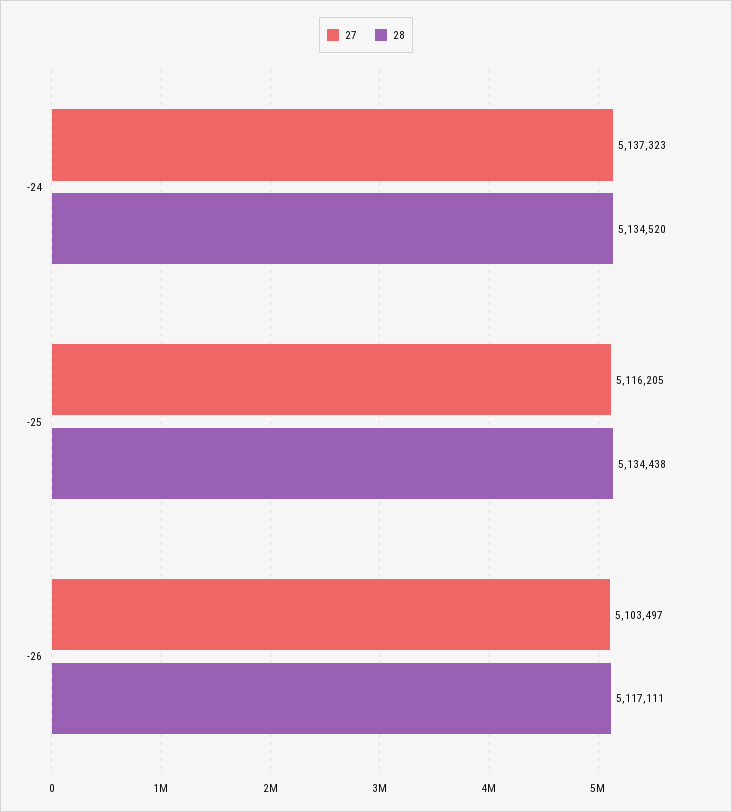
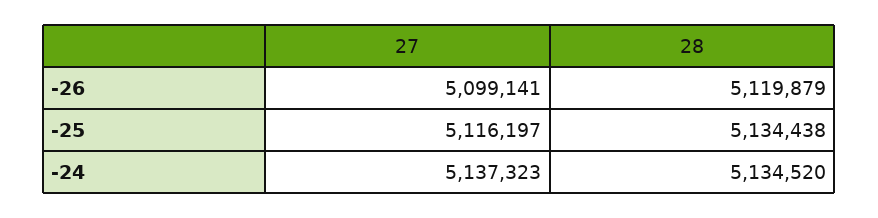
  {
    "27": {
      "-24": 5137323,
-     "-25": 5116205,
+     "-25": 5116197,
-     "-26": 5103497
+     "-26": 5099141
    },
    "28": {
      "-24": 5134520,
      "-25": 5134438,
-     "-26": 5117111
+     "-26": 5119879
    }
  }

